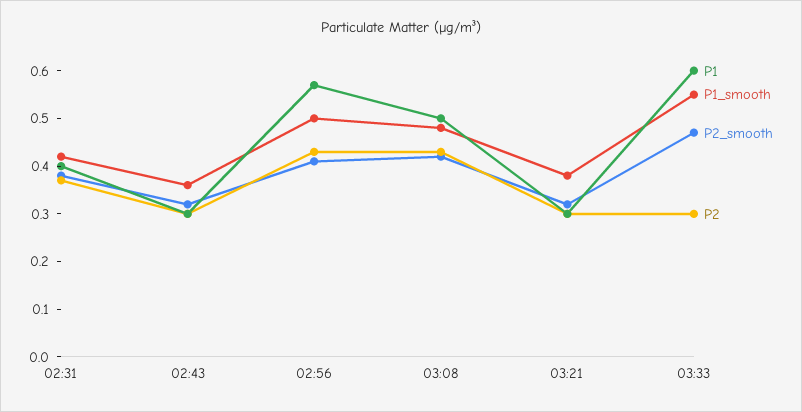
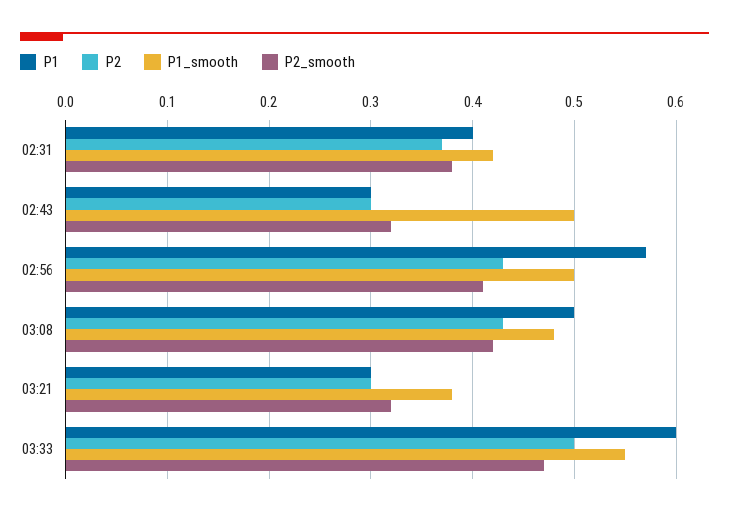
  {
    "P1": {
      "02:31": 0.4,
      "02:43": 0.3,
      "02:56": 0.57,
      "03:08": 0.5,
      "03:21": 0.3,
      "03:33": 0.6
    },
    "P1_smooth": {
      "02:31": 0.42,
-     "02:43": 0.35,
+     "02:43": 0.5,
      "02:56": 0.5,
      "03:08": 0.48,
      "03:21": 0.38,
      "03:33": 0.55
    },
    "P2_smooth": {
      "02:31": 0.38,
      "02:43": 0.32,
      "02:56": 0.41,
      "03:08": 0.42,
      "03:21": 0.32,
      "03:33": 0.47
    },
    "P2": {
      "02:31": 0.37,
      "02:43": 0.3,
      "02:56": 0.43,
      "03:08": 0.43,
      "03:21": 0.3,
-     "03:33": 0.3
+     "03:33": 0.5
    }
  }

